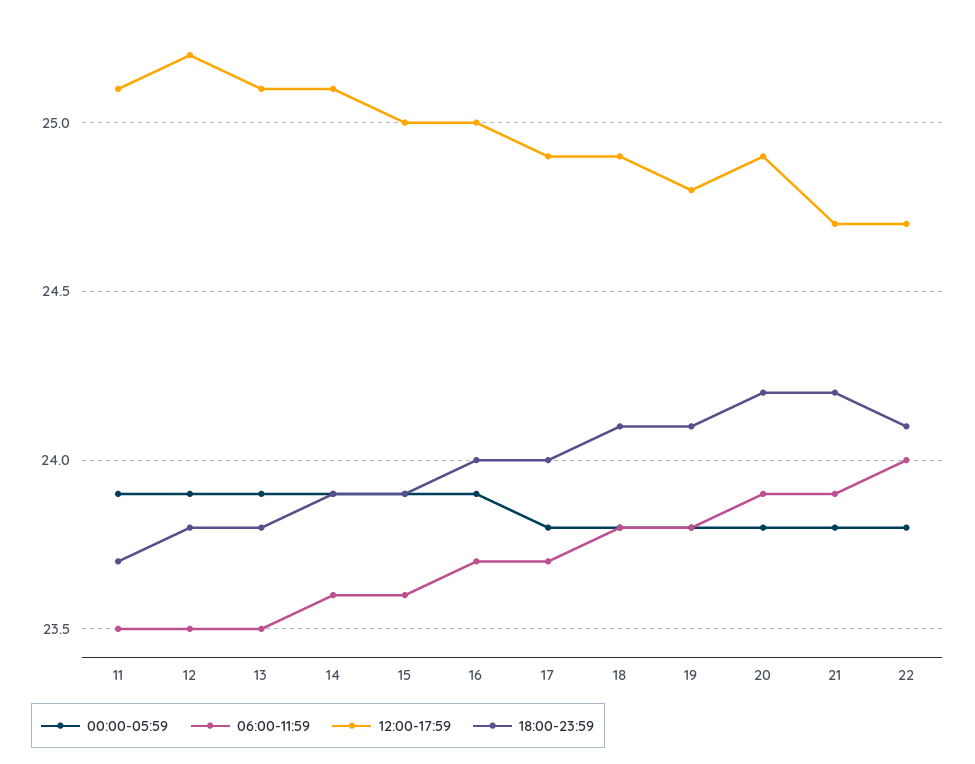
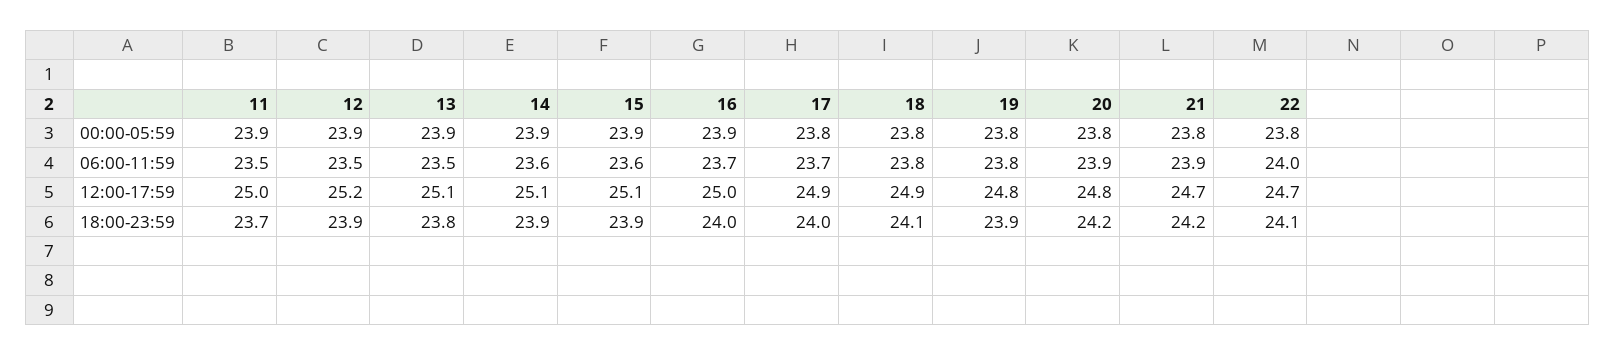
  {
    "00:00-05:59": {
      "11": 23.9,
      "12": 23.9,
      "13": 23.9,
      "14": 23.9,
      "15": 23.9,
      "16": 23.9,
      "17": 23.8,
      "18": 23.8,
      "19": 23.8,
      "20": 23.8,
      "21": 23.8,
      "22": 23.8
    },
    "06:00-11:59": {
      "11": 23.5,
      "12": 23.5,
      "13": 23.5,
      "14": 23.6,
      "15": 23.6,
      "16": 23.7,
      "17": 23.7,
      "18": 23.8,
      "19": 23.8,
      "20": 23.9,
      "21": 23.9,
      "22": 24
    },
    "12:00-17:59": {
-     "11": 25.1,
+     "11": 25,
      "12": 25.2,
      "13": 25.1,
      "14": 25.1,
-     "15": 25,
+     "15": 25.1,
      "16": 25,
      "17": 24.9,
      "18": 24.9,
      "19": 24.8,
-     "20": 24.9,
+     "20": 24.8,
      "21": 24.7,
      "22": 24.7
    },
    "18:00-23:59": {
      "11": 23.7,
-     "12": 23.8,
+     "12": 23.9,
      "13": 23.8,
      "14": 23.9,
      "15": 23.9,
      "16": 24,
      "17": 24,
      "18": 24.1,
-     "19": 24.1,
+     "19": 23.9,
      "20": 24.2,
      "21": 24.2,
      "22": 24.1
    }
  }

